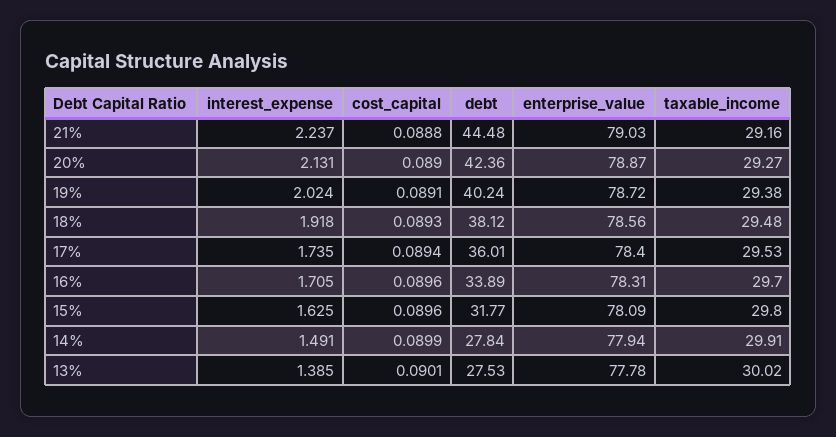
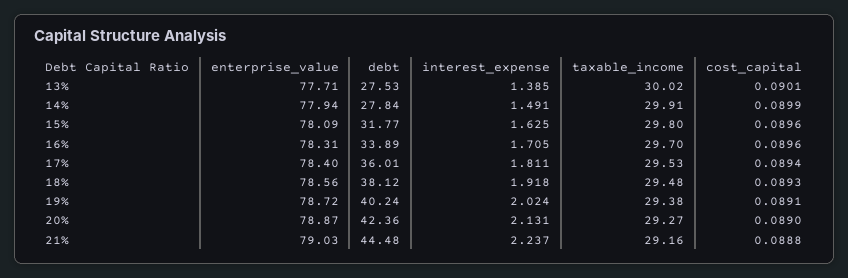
  {
    "interest_expense": {
      "21%": 2.237,
      "20%": 2.131,
      "19%": 2.024,
      "18%": 1.918,
-     "17%": 1.735,
+     "17%": 1.811,
      "16%": 1.705,
      "15%": 1.625,
      "14%": 1.491,
      "13%": 1.385
    },
    "cost_capital": {
      "21%": 0.0888,
      "20%": 0.089,
      "19%": 0.0891,
      "18%": 0.0893,
      "17%": 0.0894,
      "16%": 0.0896,
      "15%": 0.0896,
      "14%": 0.0899,
      "13%": 0.0901
    },
    "debt": {
      "21%": 44.48,
      "20%": 42.36,
      "19%": 40.24,
      "18%": 38.12,
      "17%": 36.01,
      "16%": 33.89,
      "15%": 31.77,
      "14%": 27.84,
      "13%": 27.53
    },
    "enterprise_value": {
      "21%": 79.03,
      "20%": 78.87,
      "19%": 78.72,
      "18%": 78.56,
      "17%": 78.4,
      "16%": 78.31,
      "15%": 78.09,
      "14%": 77.94,
-     "13%": 77.78
+     "13%": 77.71
    },
    "taxable_income": {
      "21%": 29.16,
      "20%": 29.27,
      "19%": 29.38,
      "18%": 29.48,
      "17%": 29.53,
      "16%": 29.7,
      "15%": 29.8,
      "14%": 29.91,
      "13%": 30.02
    }
  }

